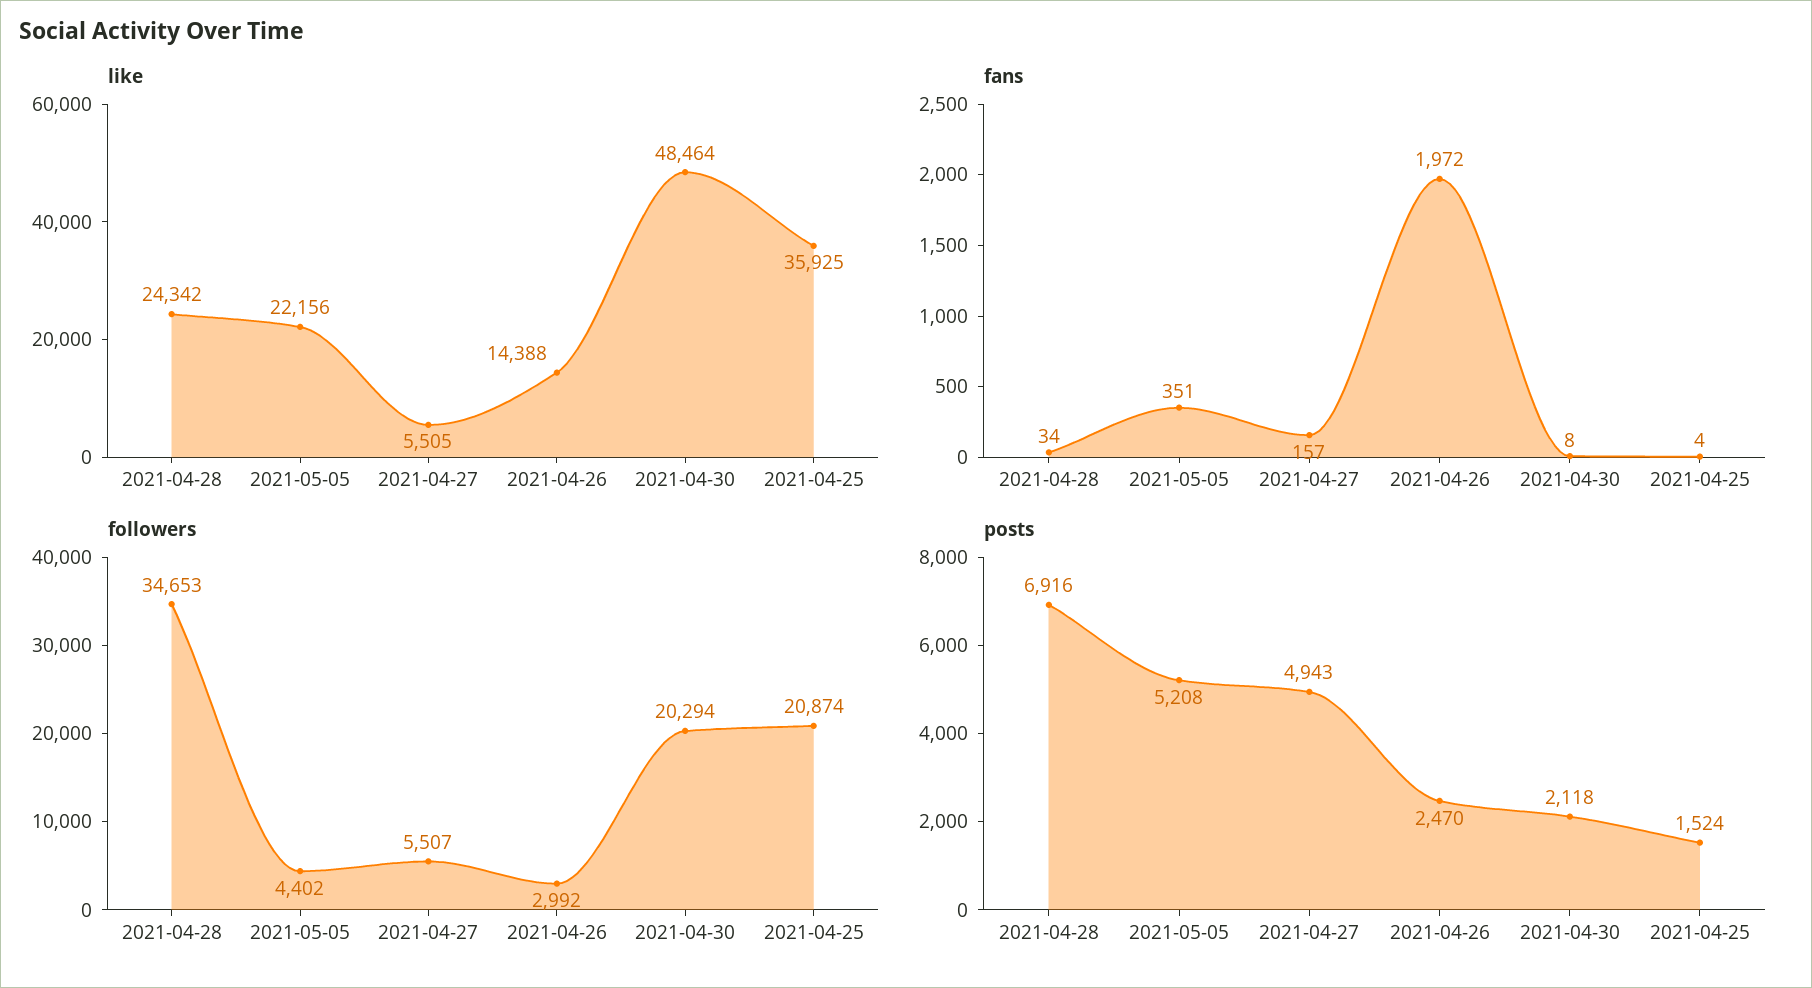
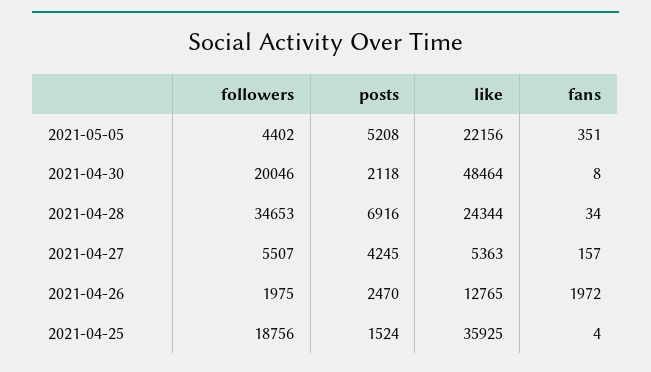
  {
    "like": {
-     "2021-04-28": 24342,
+     "2021-04-28": 24344,
      "2021-05-05": 22156,
-     "2021-04-27": 5505,
+     "2021-04-27": 5363,
-     "2021-04-26": 14388,
+     "2021-04-26": 12765,
      "2021-04-30": 48464,
      "2021-04-25": 35925
    },
    "fans": {
      "2021-04-28": 34,
      "2021-05-05": 351,
      "2021-04-27": 157,
      "2021-04-26": 1972,
      "2021-04-30": 8,
      "2021-04-25": 4
    },
    "followers": {
      "2021-04-28": 34653,
      "2021-05-05": 4402,
      "2021-04-27": 5507,
-     "2021-04-26": 2992,
+     "2021-04-26": 1975,
-     "2021-04-30": 20294,
+     "2021-04-30": 20046,
-     "2021-04-25": 20874
+     "2021-04-25": 18756
    },
    "posts": {
      "2021-04-28": 6916,
      "2021-05-05": 5208,
-     "2021-04-27": 4943,
+     "2021-04-27": 4245,
      "2021-04-26": 2470,
      "2021-04-30": 2118,
      "2021-04-25": 1524
    }
  }

